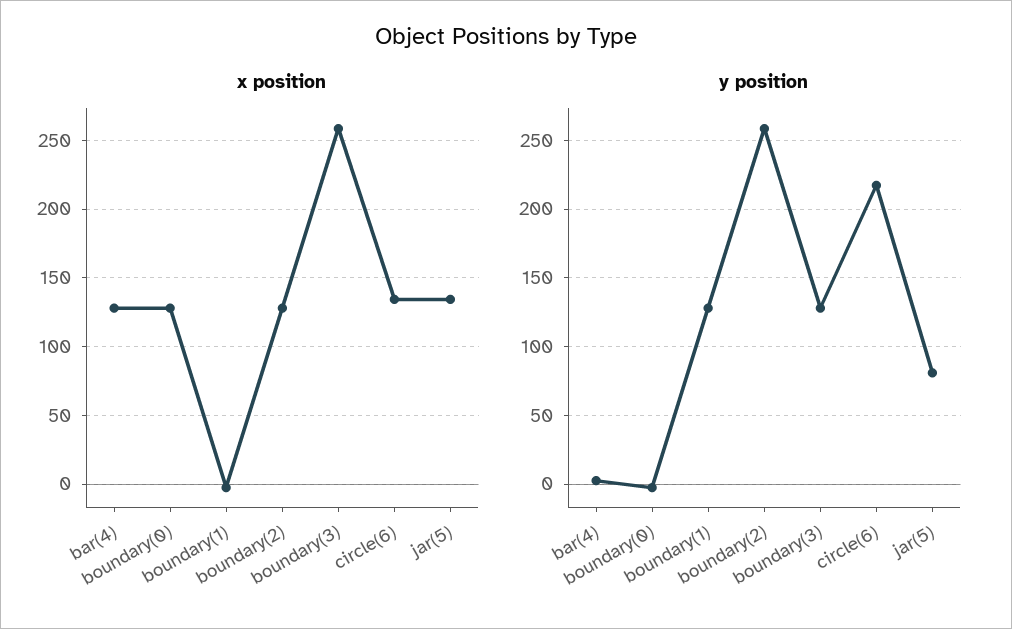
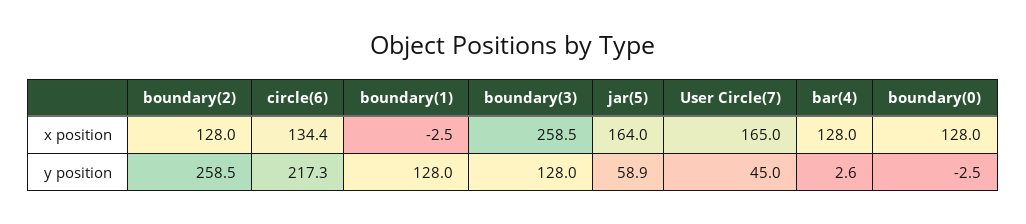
  {
    "x position": {
      "bar(4)": 128,
      "boundary(0)": 128,
      "boundary(1)": -2.5,
      "boundary(2)": 128,
      "boundary(3)": 258.5,
      "circle(6)": 134.4,
-     "jar(5)": 135
+     "jar(5)": 164,
+     "User Circle(7)": 165
    },
    "y position": {
      "bar(4)": 2.6,
      "boundary(0)": -2.5,
      "boundary(1)": 128,
      "boundary(2)": 258.5,
      "boundary(3)": 128,
      "circle(6)": 217.3,
-     "jar(5)": 80
+     "jar(5)": 58.9,
+     "User Circle(7)": 45
    }
  }

